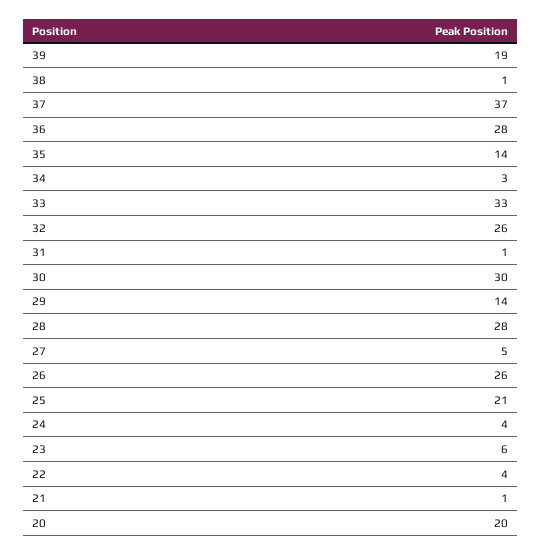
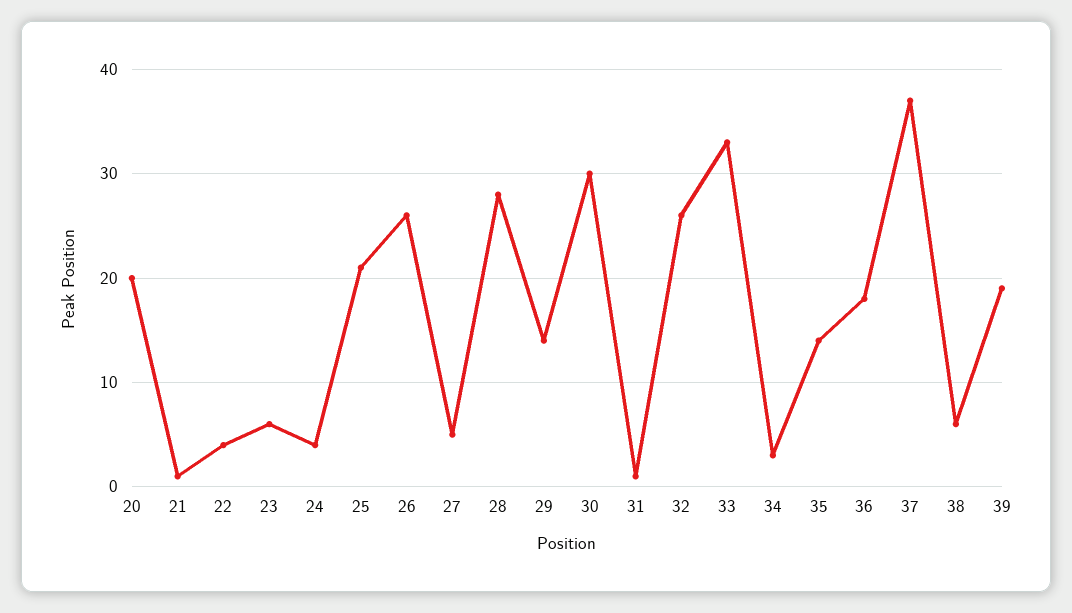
  {
    "39": 19,
-   "38": 1,
+   "38": 6,
    "37": 37,
-   "36": 28,
+   "36": 18,
    "35": 14,
    "34": 3,
    "33": 33,
    "32": 26,
    "31": 1,
    "30": 30,
    "29": 14,
    "28": 28,
    "27": 5,
    "26": 26,
    "25": 21,
    "24": 4,
    "23": 6,
    "22": 4,
    "21": 1,
    "20": 20
  }

